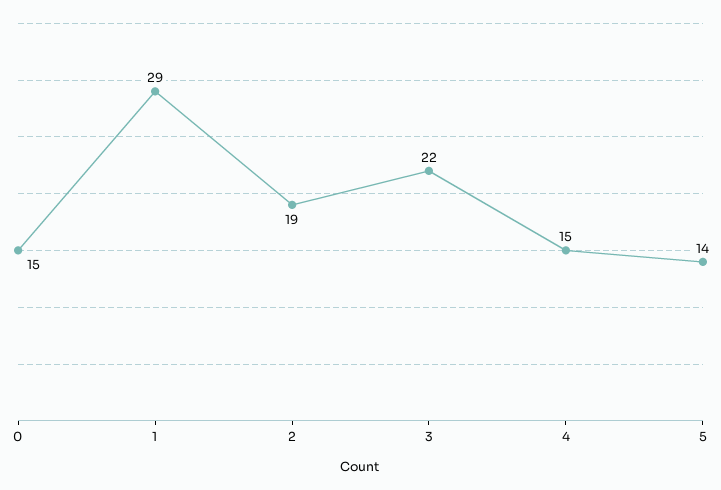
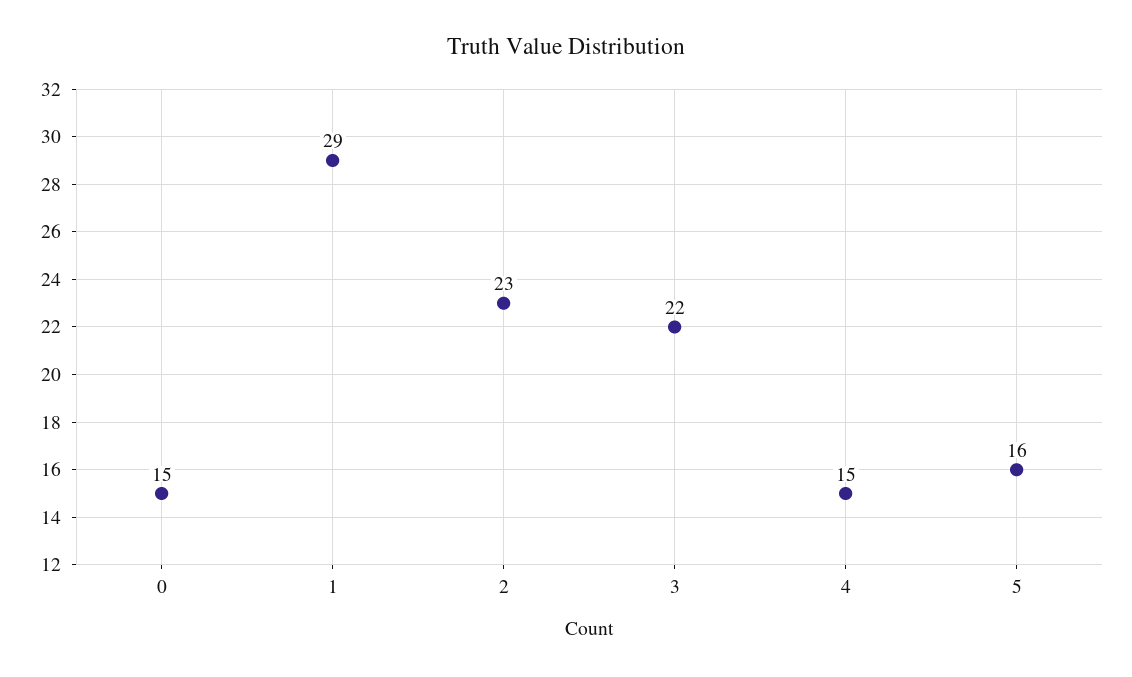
  {
    "0": 15,
    "1": 29,
-   "2": 19,
+   "2": 23,
    "3": 22,
    "4": 15,
-   "5": 14
+   "5": 16
  }

